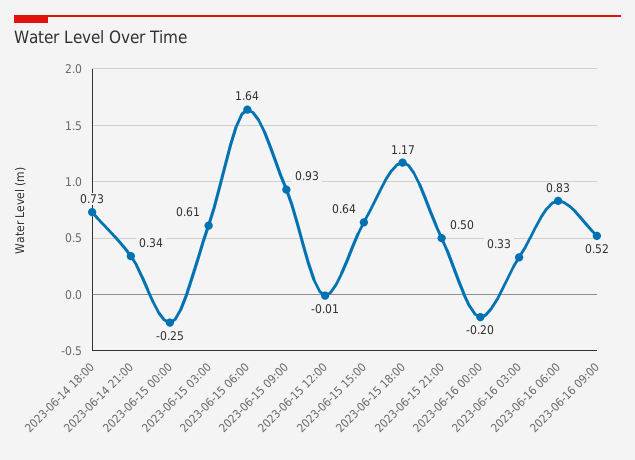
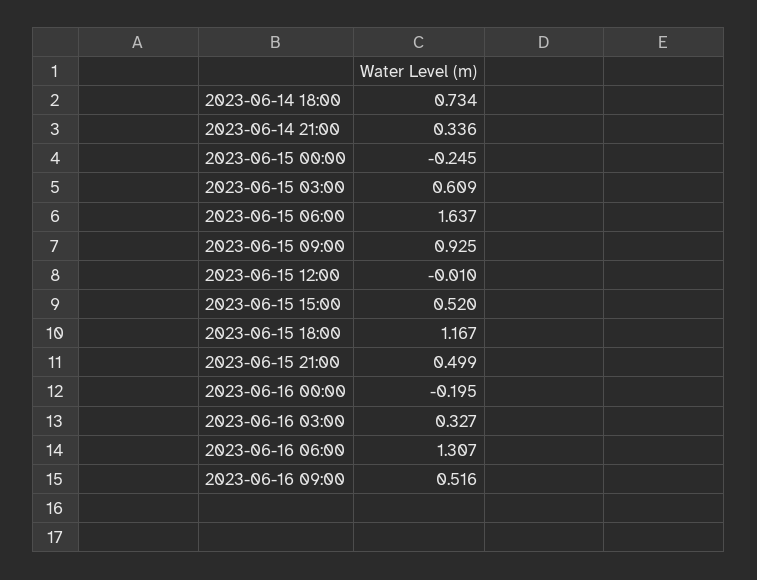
  {
    "2023-06-14 18:00": 0.734,
    "2023-06-14 21:00": 0.336,
    "2023-06-15 00:00": -0.245,
    "2023-06-15 03:00": 0.609,
    "2023-06-15 06:00": 1.637,
    "2023-06-15 09:00": 0.925,
    "2023-06-15 12:00": -0.01,
-   "2023-06-15 15:00": 0.64,
+   "2023-06-15 15:00": 0.52,
    "2023-06-15 18:00": 1.167,
    "2023-06-15 21:00": 0.499,
    "2023-06-16 00:00": -0.195,
    "2023-06-16 03:00": 0.327,
-   "2023-06-16 06:00": 0.83,
+   "2023-06-16 06:00": 1.307,
    "2023-06-16 09:00": 0.516
  }

